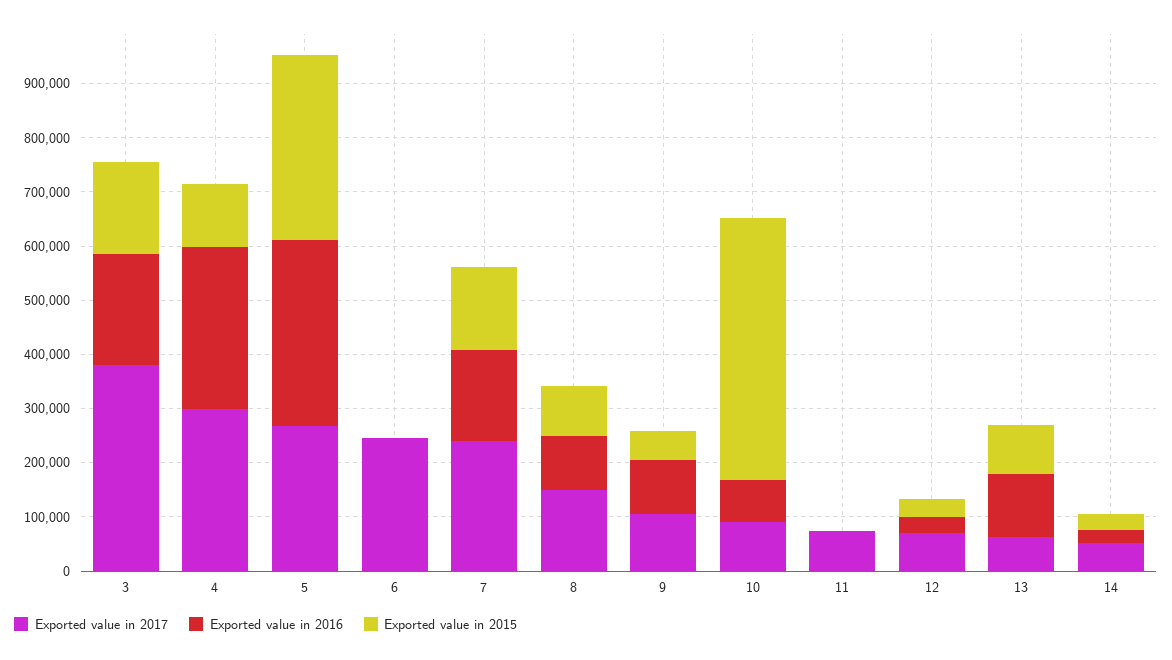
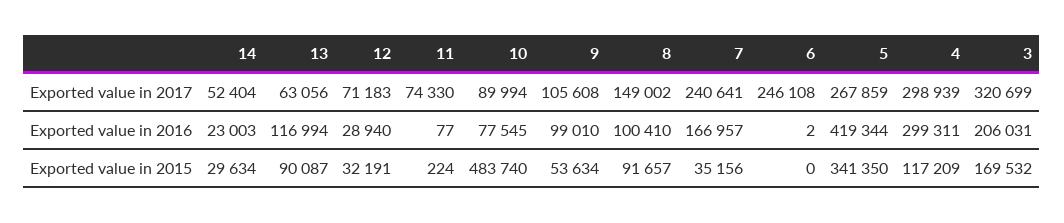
  {
    "Exported value in 2017": {
-     "3": 380000,
+     "3": 320699,
      "4": 298939,
      "5": 267859,
      "6": 246108,
      "7": 240641,
      "8": 149002,
      "9": 105608,
      "10": 89994,
      "11": 74330,
      "12": 71183,
      "13": 63056,
      "14": 52404
    },
    "Exported value in 2016": {
      "3": 206031,
      "4": 299311,
-     "5": 340000,
+     "5": 419344,
      "6": 2,
      "7": 166957,
      "8": 100410,
      "9": 99010,
      "10": 77545,
      "11": 77,
      "12": 28940,
      "13": 116994,
      "14": 23003
    },
    "Exported value in 2015": {
      "3": 169532,
      "4": 117209,
      "5": 341350,
      "6": 0,
-     "7": 160000,
+     "7": 35156,
      "8": 91657,
      "9": 53634,
      "10": 483740,
      "11": 224,
      "12": 32191,
      "13": 90087,
      "14": 29634
    }
  }

